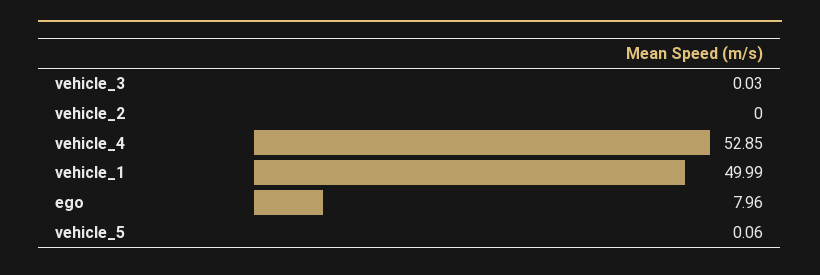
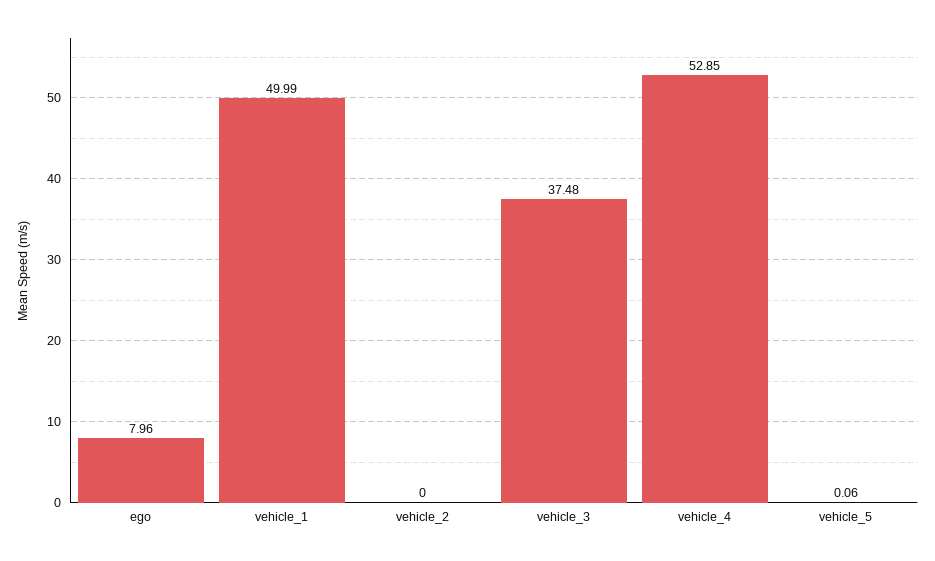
  {
-   "vehicle_3": 0.03,
+   "vehicle_3": 37.48,
    "vehicle_2": 0,
    "vehicle_4": 52.85,
    "vehicle_1": 49.99,
    "ego": 7.96,
    "vehicle_5": 0.06
  }

